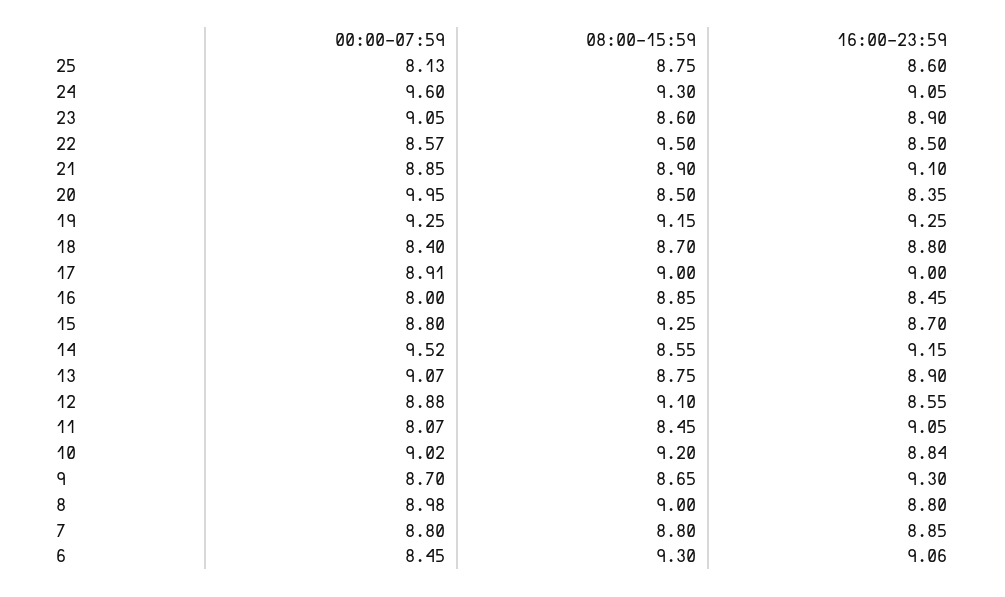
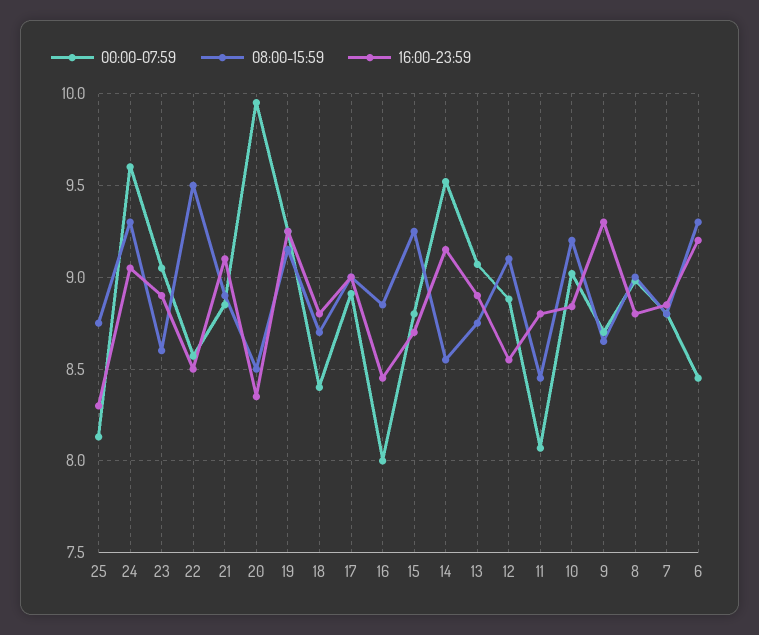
  {
    "00:00-07:59": {
      "25": 8.13,
      "24": 9.6,
      "23": 9.05,
      "22": 8.57,
      "21": 8.85,
      "20": 9.95,
      "19": 9.25,
      "18": 8.4,
      "17": 8.91,
      "16": 8,
      "15": 8.8,
      "14": 9.52,
      "13": 9.07,
      "12": 8.88,
      "11": 8.07,
      "10": 9.02,
      "9": 8.7,
      "8": 8.98,
      "7": 8.8,
      "6": 8.45
    },
    "08:00-15:59": {
      "25": 8.75,
      "24": 9.3,
      "23": 8.6,
      "22": 9.5,
      "21": 8.9,
      "20": 8.5,
      "19": 9.15,
      "18": 8.7,
      "17": 9,
      "16": 8.85,
      "15": 9.25,
      "14": 8.55,
      "13": 8.75,
      "12": 9.1,
      "11": 8.45,
      "10": 9.2,
      "9": 8.65,
      "8": 9,
      "7": 8.8,
      "6": 9.3
    },
    "16:00-23:59": {
-     "25": 8.6,
+     "25": 8.3,
      "24": 9.05,
      "23": 8.9,
      "22": 8.5,
      "21": 9.1,
      "20": 8.35,
      "19": 9.25,
      "18": 8.8,
      "17": 9,
      "16": 8.45,
      "15": 8.7,
      "14": 9.15,
      "13": 8.9,
      "12": 8.55,
-     "11": 9.05,
+     "11": 8.8,
      "10": 8.84,
      "9": 9.3,
      "8": 8.8,
      "7": 8.85,
-     "6": 9.06
+     "6": 9.2
    }
  }

